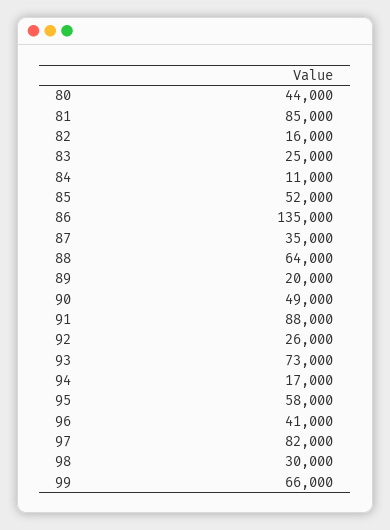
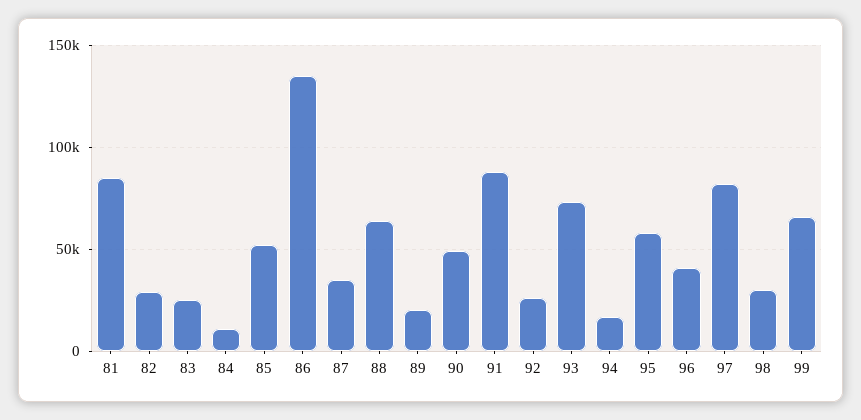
  {
-   "80": 44000,
    "81": 85000,
-   "82": 16000,
+   "82": 30000,
    "83": 25000,
    "84": 11000,
    "85": 52000,
    "86": 135000,
    "87": 35000,
    "88": 64000,
    "89": 20000,
    "90": 49000,
    "91": 88000,
    "92": 26000,
    "93": 73000,
    "94": 17000,
    "95": 58000,
    "96": 41000,
    "97": 82000,
    "98": 30000,
    "99": 66000
  }

